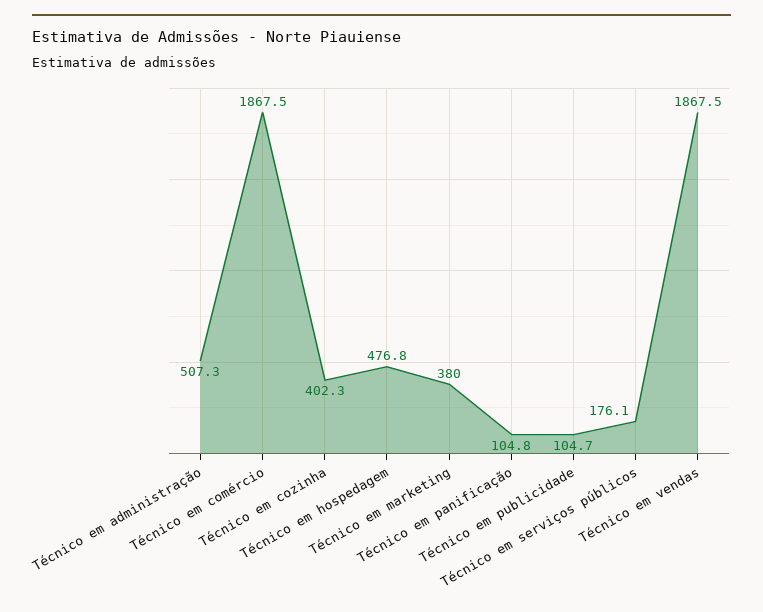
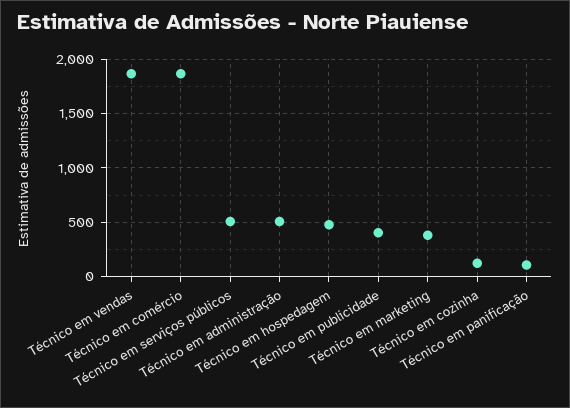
  {
    "Técnico em administração": 507.3,
    "Técnico em comércio": 1867.5,
-   "Técnico em cozinha": 402.3,
+   "Técnico em cozinha": 100,
    "Técnico em hospedagem": 476.8,
    "Técnico em marketing": 380,
    "Técnico em panificação": 104.8,
-   "Técnico em publicidade": 104.7,
+   "Técnico em publicidade": 400,
-   "Técnico em serviços públicos": 176.1,
+   "Técnico em serviços públicos": 500,
    "Técnico em vendas": 1867.5
  }

